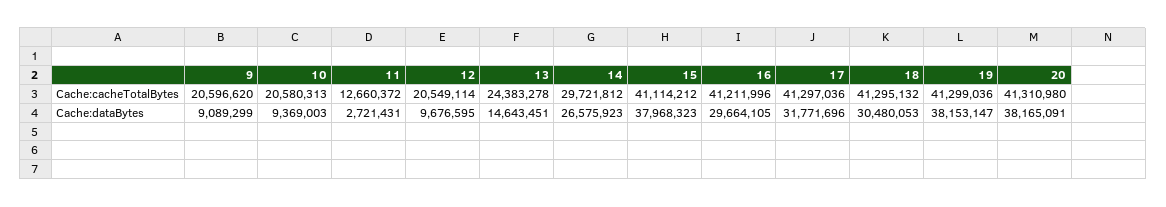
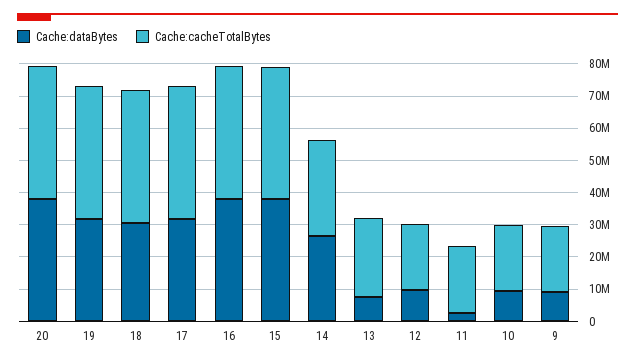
  {
    "Cache:cacheTotalBytes": {
      "9": 20596620,
      "10": 20580313,
-     "11": 12660372,
+     "11": 20000000,
      "12": 20549114,
      "13": 24383278,
      "14": 29721812,
      "15": 41114212,
      "16": 41211996,
      "17": 41297036,
      "18": 41295132,
      "19": 41299036,
      "20": 41310980
    },
    "Cache:dataBytes": {
      "9": 9089299,
      "10": 9369003,
      "11": 2721431,
      "12": 9676595,
-     "13": 14643451,
+     "13": 7500000,
      "14": 26575923,
      "15": 37968323,
-     "16": 29664105,
+     "16": 37500000,
      "17": 31771696,
      "18": 30480053,
-     "19": 38153147,
+     "19": 32500000,
      "20": 38165091
    }
  }

